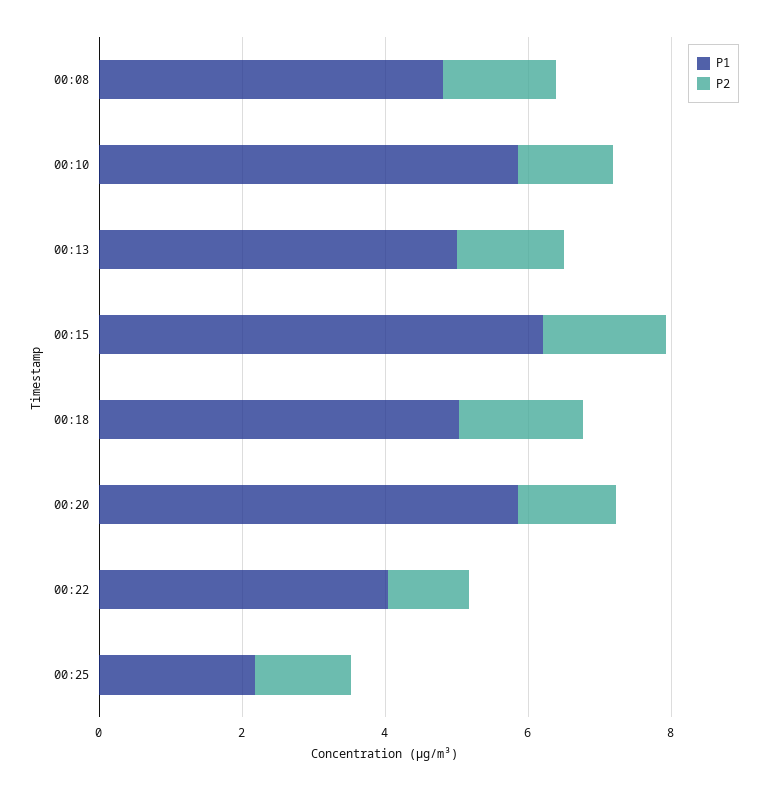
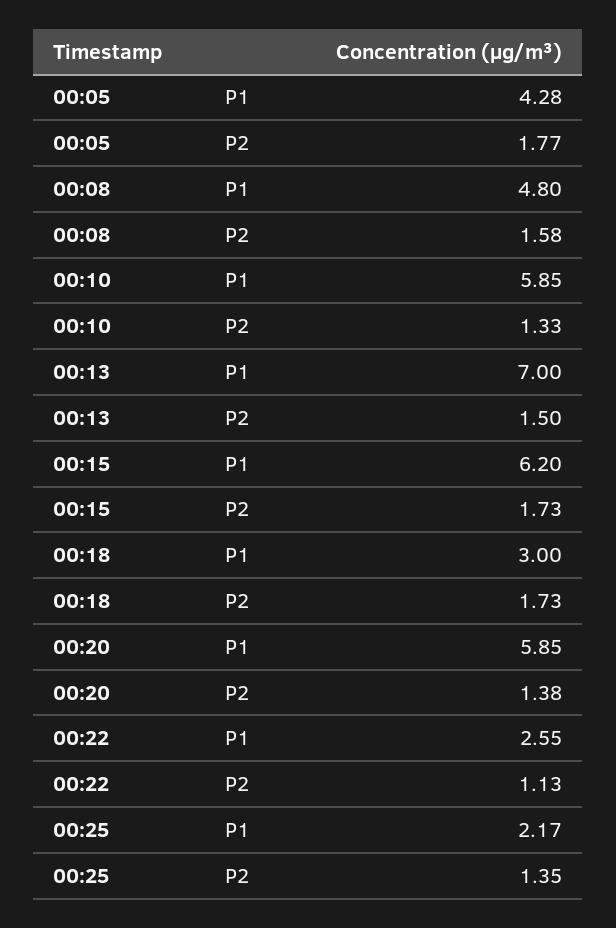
  {
    "P1": {
      "00:08": 4.8,
      "00:10": 5.85,
-     "00:13": 5,
+     "00:13": 7,
      "00:15": 6.2,
-     "00:18": 5,
+     "00:18": 3,
      "00:20": 5.85,
-     "00:22": 4,
+     "00:22": 2.55,
-     "00:25": 2.17
+     "00:25": 2.17,
+     "00:05": 4.28
    },
    "P2": {
      "00:08": 1.58,
      "00:10": 1.33,
      "00:13": 1.5,
      "00:15": 1.73,
      "00:18": 1.73,
      "00:20": 1.38,
      "00:22": 1.13,
-     "00:25": 1.35
+     "00:25": 1.35,
+     "00:05": 1.77
    }
  }

